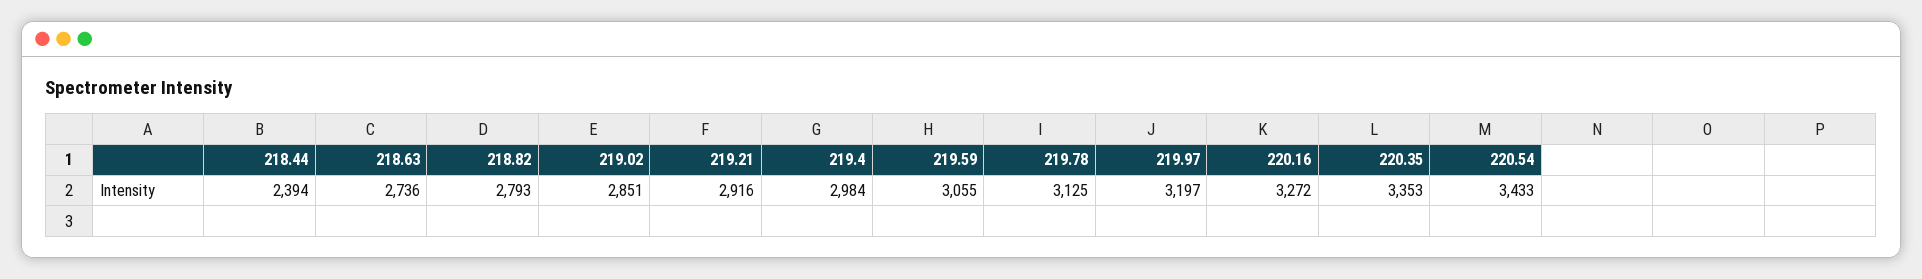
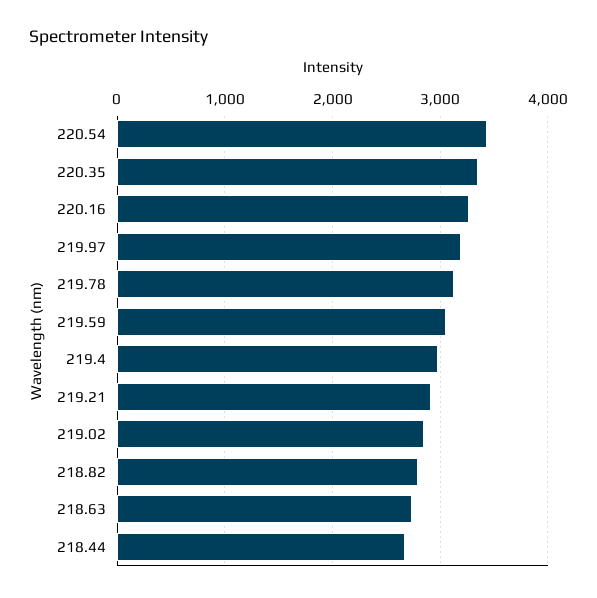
  {
-   "218.44": 2394,
+   "218.44": 2700,
    "218.63": 2736,
    "218.82": 2793,
    "219.02": 2851,
    "219.21": 2916,
    "219.4": 2984,
    "219.59": 3055,
    "219.78": 3125,
    "219.97": 3197,
    "220.16": 3272,
    "220.35": 3353,
    "220.54": 3433
  }

